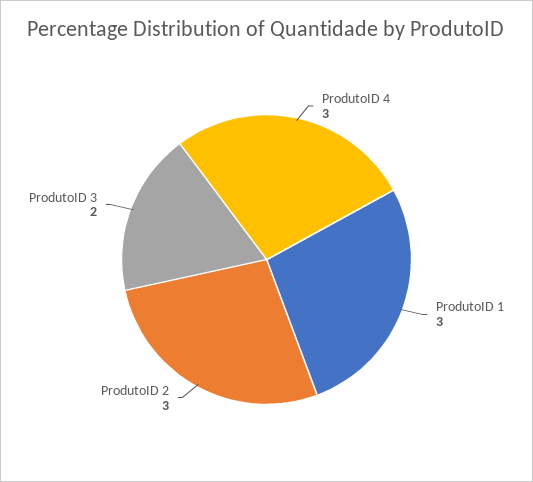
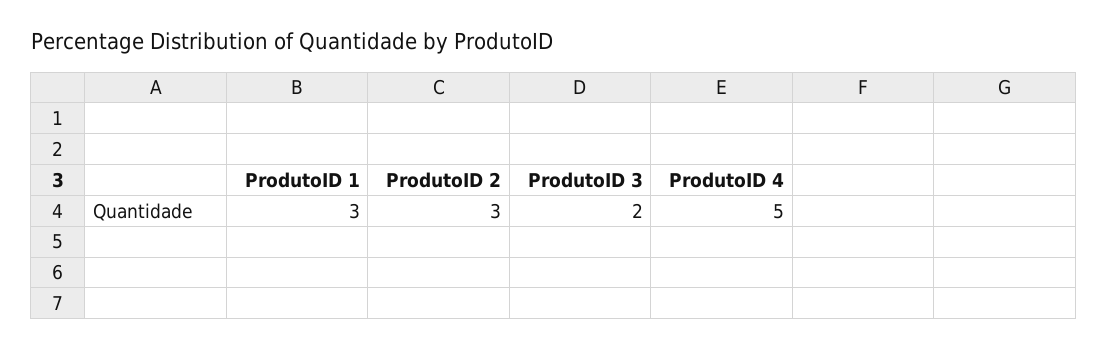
  {
-   "ProdutoID 4": 3,
+   "ProdutoID 4": 5,
    "ProdutoID 1": 3,
    "ProdutoID 2": 3,
    "ProdutoID 3": 2
  }

